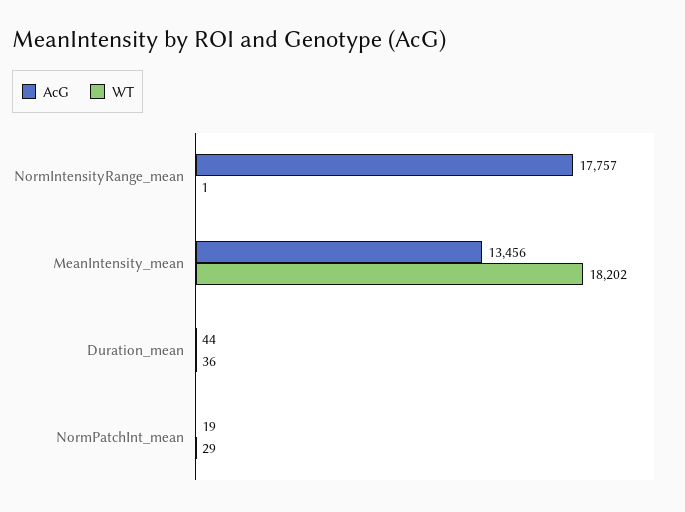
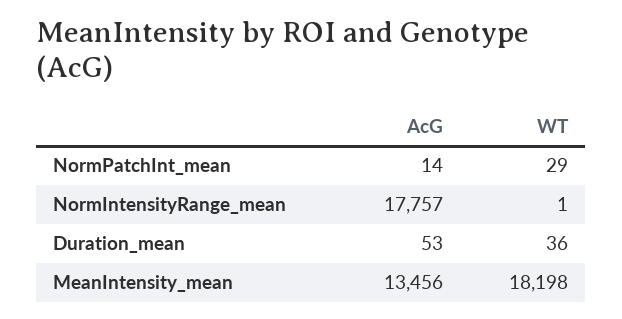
  {
    "AcG": {
      "NormIntensityRange_mean": 17757,
      "MeanIntensity_mean": 13456,
-     "Duration_mean": 44,
+     "Duration_mean": 53,
-     "NormPatchInt_mean": 19
+     "NormPatchInt_mean": 14
    },
    "WT": {
      "NormIntensityRange_mean": 1,
-     "MeanIntensity_mean": 18202,
+     "MeanIntensity_mean": 18198,
      "Duration_mean": 36,
      "NormPatchInt_mean": 29
    }
  }

